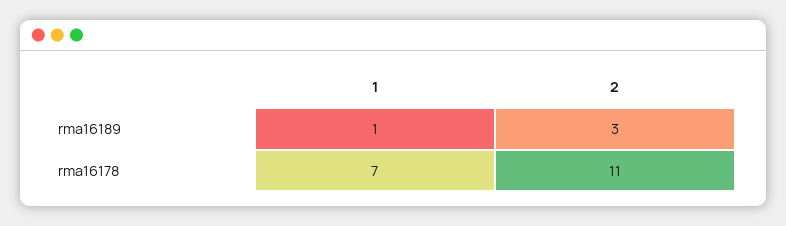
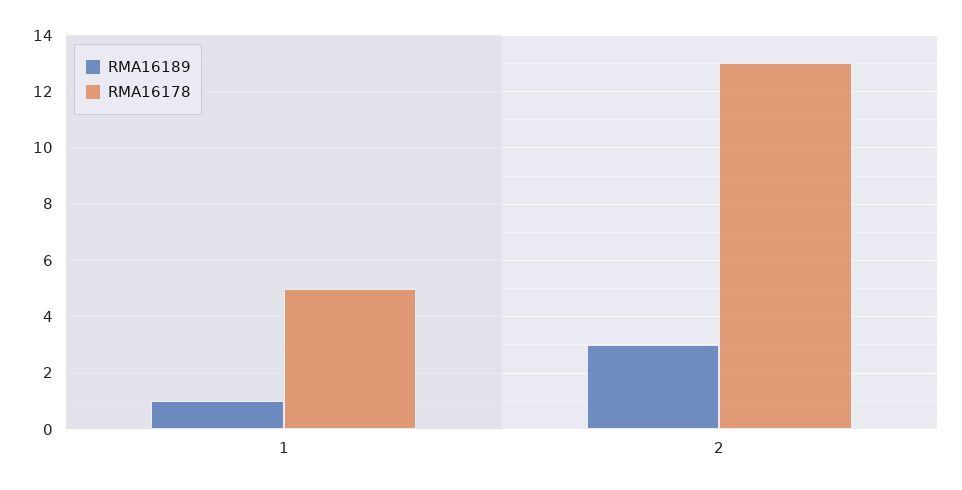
  {
    "rma16189": {
      "1": 1,
      "2": 3
    },
    "rma16178": {
-     "1": 7,
+     "1": 5,
-     "2": 11
+     "2": 13
    }
  }

